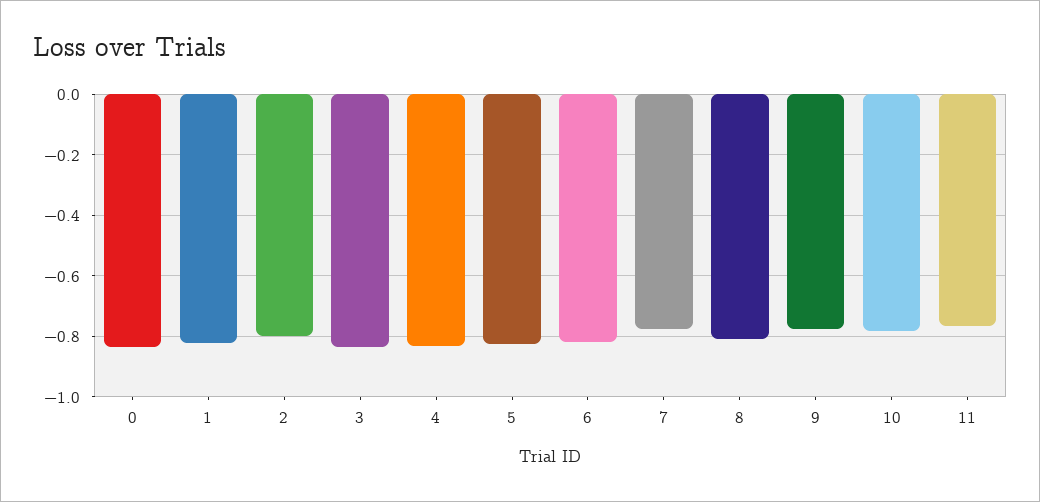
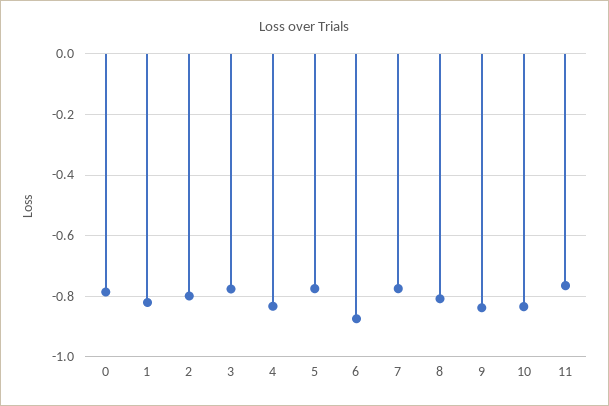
  {
-   "0": -0.84,
+   "0": -0.78,
    "1": -0.82,
    "2": -0.8,
-   "3": -0.84,
+   "3": -0.78,
    "4": -0.84,
-   "5": -0.82,
+   "5": -0.78,
-   "6": -0.82,
+   "6": -0.88,
    "7": -0.78,
    "8": -0.8,
-   "9": -0.78,
+   "9": -0.84,
-   "10": -0.78,
+   "10": -0.84,
    "11": -0.76
  }

